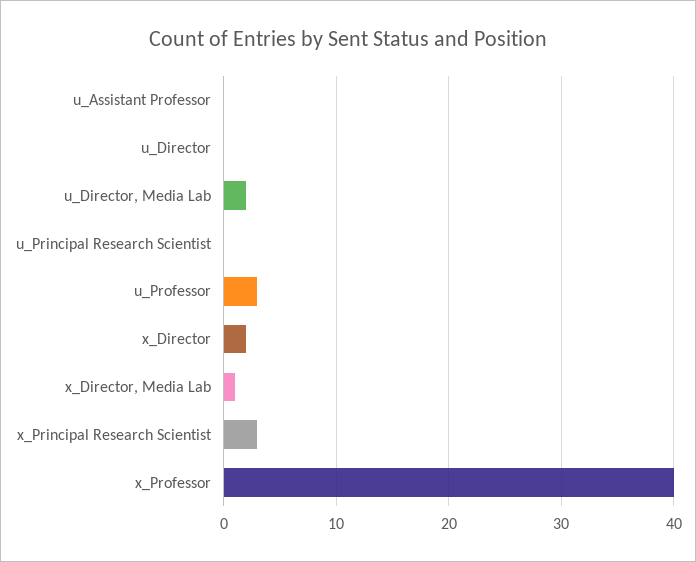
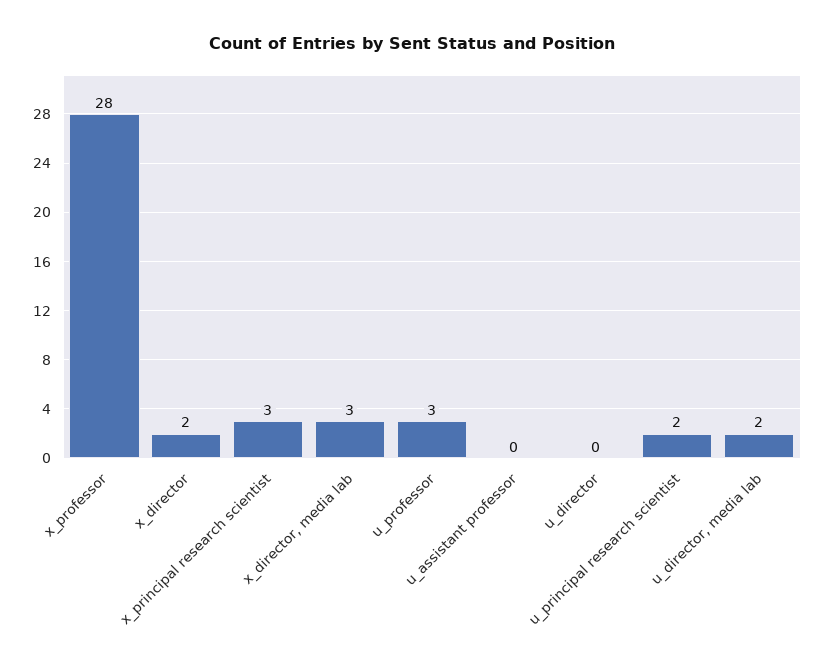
  {
    "u_Assistant Professor": 0,
    "u_Director": 0,
    "u_Director, Media Lab": 2,
-   "u_Principal Research Scientist": 0,
+   "u_Principal Research Scientist": 2,
    "u_Professor": 3,
    "x_Director": 2,
-   "x_Director, Media Lab": 1,
+   "x_Director, Media Lab": 3,
    "x_Principal Research Scientist": 3,
-   "x_Professor": 40
+   "x_Professor": 28
  }

